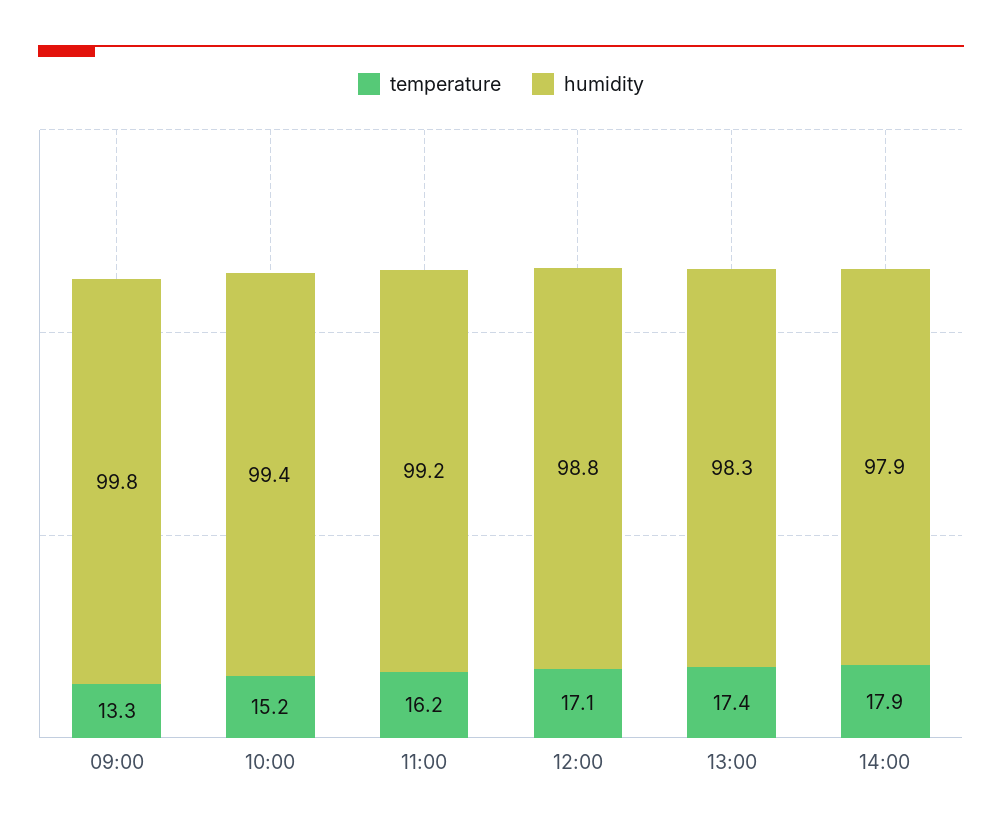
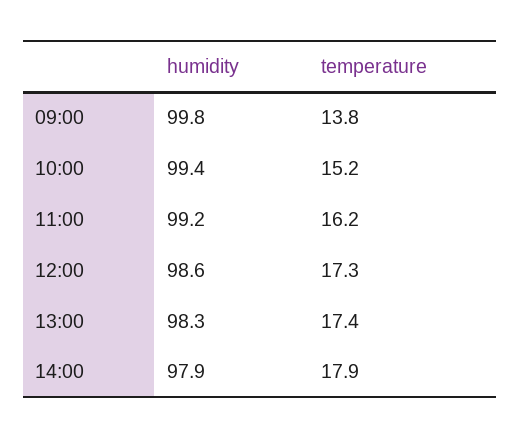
  {
    "temperature": {
-     "09:00": 13.3,
+     "09:00": 13.8,
      "10:00": 15.2,
      "11:00": 16.2,
-     "12:00": 17.1,
+     "12:00": 17.3,
      "13:00": 17.4,
      "14:00": 17.9
    },
    "humidity": {
      "09:00": 99.8,
      "10:00": 99.4,
      "11:00": 99.2,
-     "12:00": 98.8,
+     "12:00": 98.6,
      "13:00": 98.3,
      "14:00": 97.9
    }
  }

